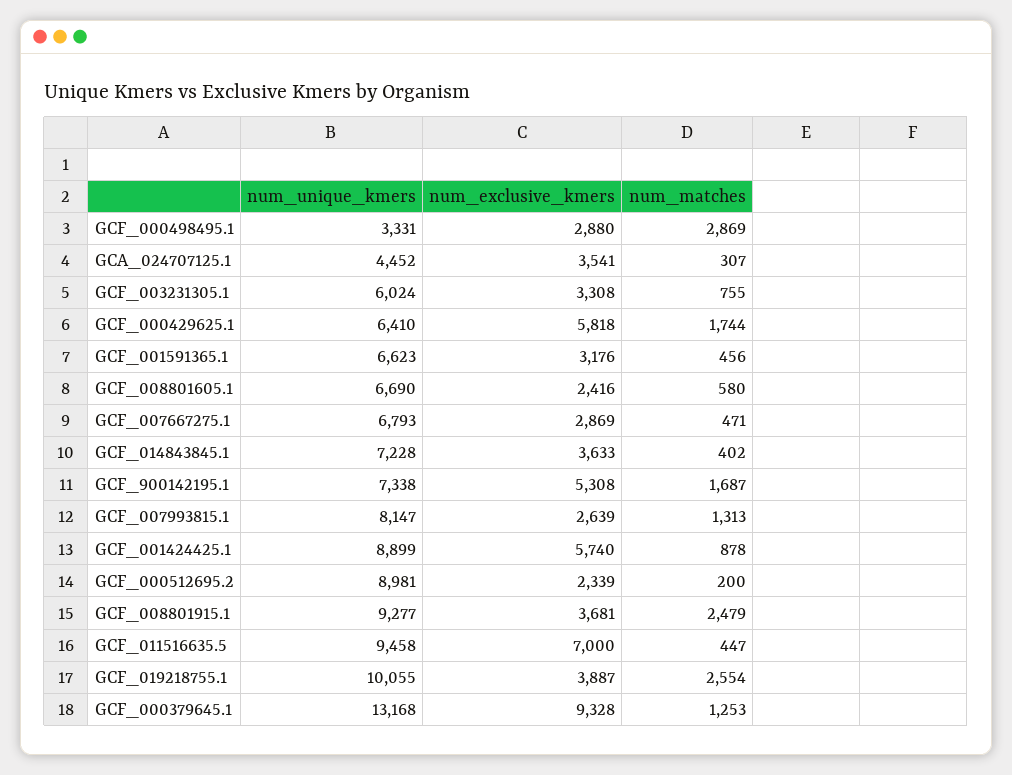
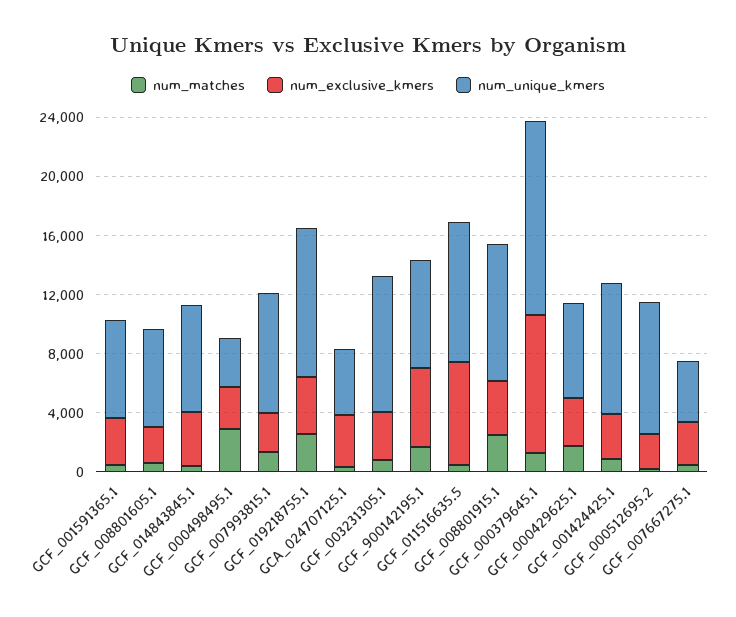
  {
    "num_unique_kmers": {
      "GCF_000498495.1": 3331,
      "GCA_024707125.1": 4452,
-     "GCF_003231305.1": 6024,
+     "GCF_003231305.1": 9000,
      "GCF_000429625.1": 6410,
      "GCF_001591365.1": 6623,
      "GCF_008801605.1": 6690,
-     "GCF_007667275.1": 6793,
+     "GCF_007667275.1": 4000,
      "GCF_014843845.1": 7228,
      "GCF_900142195.1": 7338,
      "GCF_007993815.1": 8147,
      "GCF_001424425.1": 8899,
      "GCF_000512695.2": 8981,
      "GCF_008801915.1": 9277,
      "GCF_011516635.5": 9458,
      "GCF_019218755.1": 10055,
      "GCF_000379645.1": 13168
    },
    "num_exclusive_kmers": {
      "GCF_000498495.1": 2880,
      "GCA_024707125.1": 3541,
      "GCF_003231305.1": 3308,
-     "GCF_000429625.1": 5818,
+     "GCF_000429625.1": 3000,
      "GCF_001591365.1": 3176,
      "GCF_008801605.1": 2416,
      "GCF_007667275.1": 2869,
      "GCF_014843845.1": 3633,
      "GCF_900142195.1": 5308,
      "GCF_007993815.1": 2639,
-     "GCF_001424425.1": 5740,
+     "GCF_001424425.1": 3000,
      "GCF_000512695.2": 2339,
      "GCF_008801915.1": 3681,
      "GCF_011516635.5": 7000,
      "GCF_019218755.1": 3887,
      "GCF_000379645.1": 9328
    },
    "num_matches": {
      "GCF_000498495.1": 2869,
      "GCA_024707125.1": 307,
      "GCF_003231305.1": 755,
      "GCF_000429625.1": 1744,
      "GCF_001591365.1": 456,
      "GCF_008801605.1": 580,
      "GCF_007667275.1": 471,
      "GCF_014843845.1": 402,
      "GCF_900142195.1": 1687,
      "GCF_007993815.1": 1313,
      "GCF_001424425.1": 878,
      "GCF_000512695.2": 200,
      "GCF_008801915.1": 2479,
      "GCF_011516635.5": 447,
      "GCF_019218755.1": 2554,
      "GCF_000379645.1": 1253
    }
  }

